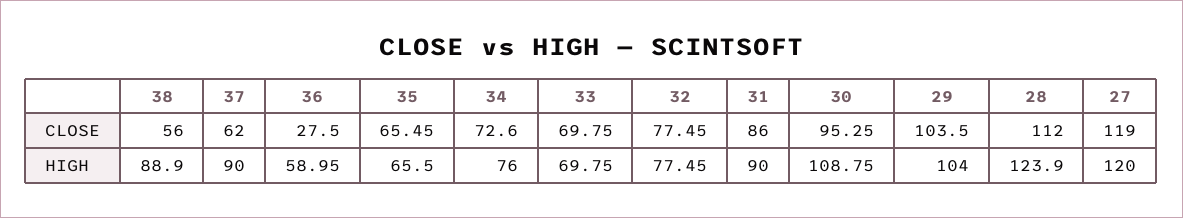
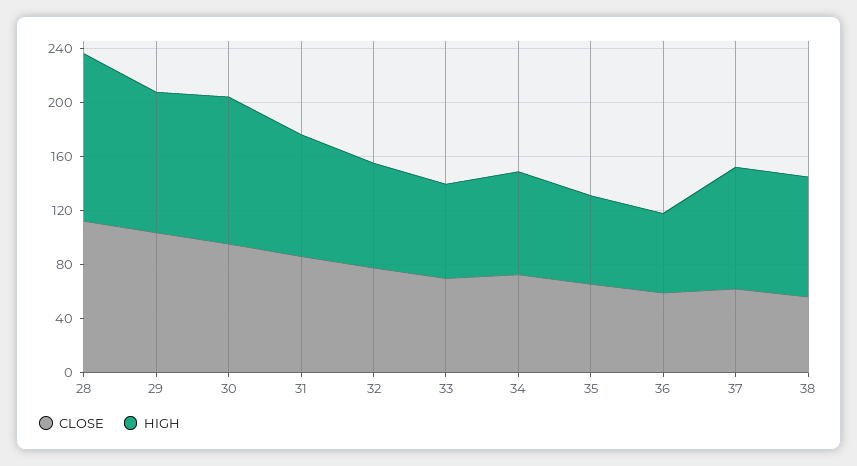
  {
    "CLOSE": {
      "38": 56,
      "37": 62,
-     "36": 27.5,
+     "36": 60,
      "35": 65.45,
      "34": 72.6,
      "33": 69.75,
      "32": 77.45,
      "31": 86,
      "30": 95.25,
      "29": 103.5,
-     "28": 112,
+     "28": 112
-     "27": 119
    },
    "HIGH": {
      "38": 88.9,
      "37": 90,
      "36": 58.95,
      "35": 65.5,
      "34": 76,
      "33": 69.75,
      "32": 77.45,
      "31": 90,
      "30": 108.75,
      "29": 104,
-     "28": 123.9,
+     "28": 123.9
-     "27": 120
    }
  }

